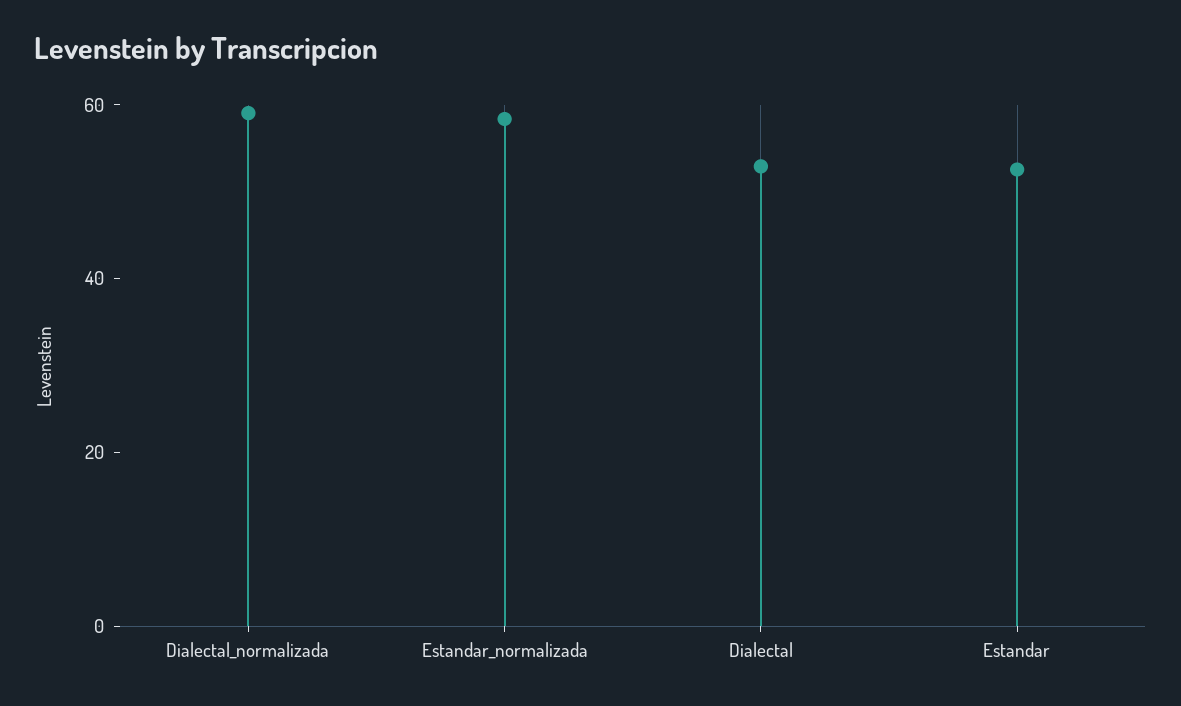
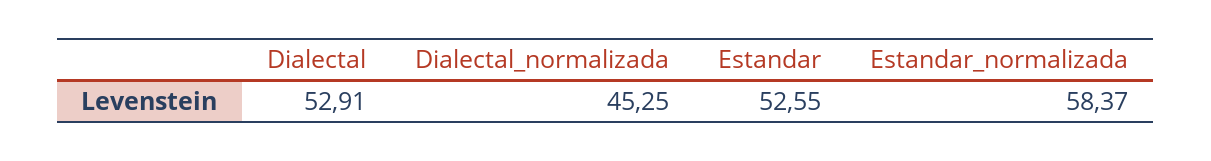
  {
-   "Dialectal_normalizada": 60,
+   "Dialectal_normalizada": 45.25,
    "Estandar_normalizada": 58.37,
    "Dialectal": 52.91,
    "Estandar": 52.55
  }

